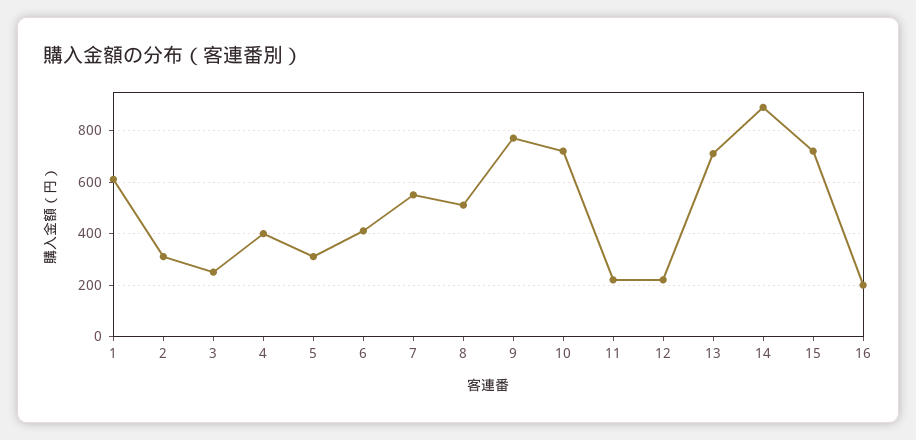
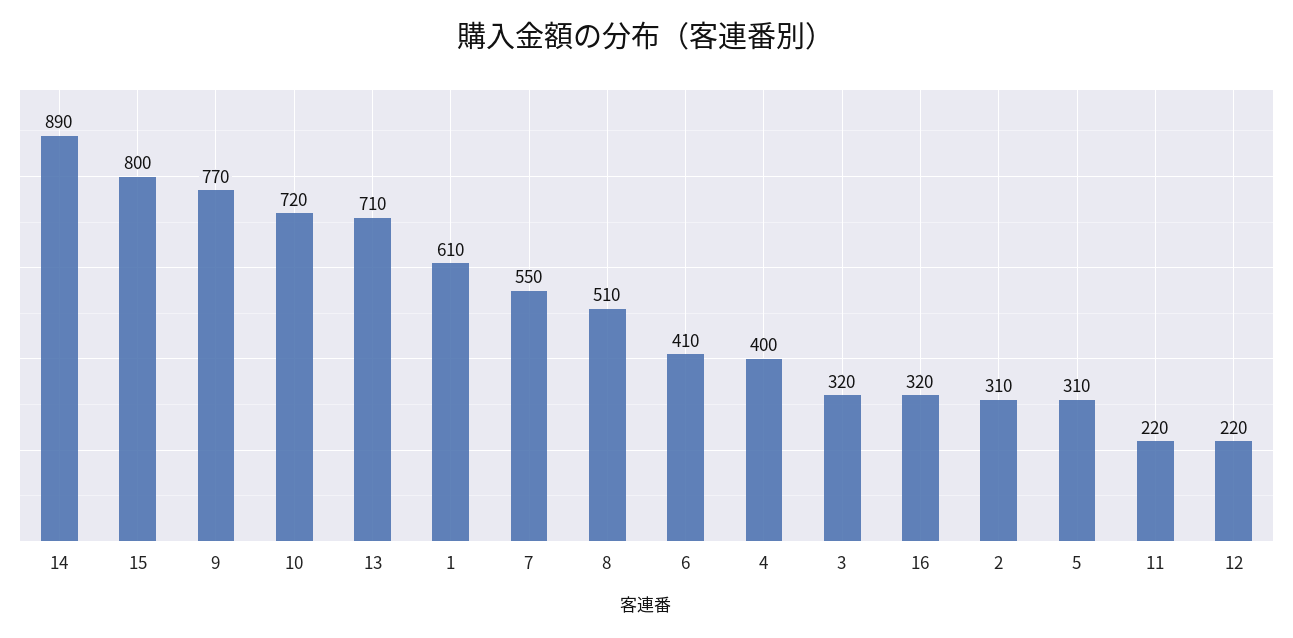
  {
    "1": 610,
    "2": 310,
-   "3": 250,
+   "3": 320,
    "4": 400,
    "5": 310,
    "6": 410,
    "7": 550,
    "8": 510,
    "9": 770,
    "10": 720,
    "11": 220,
    "12": 220,
    "13": 710,
    "14": 890,
-   "15": 725,
+   "15": 800,
-   "16": 200
+   "16": 320
  }

